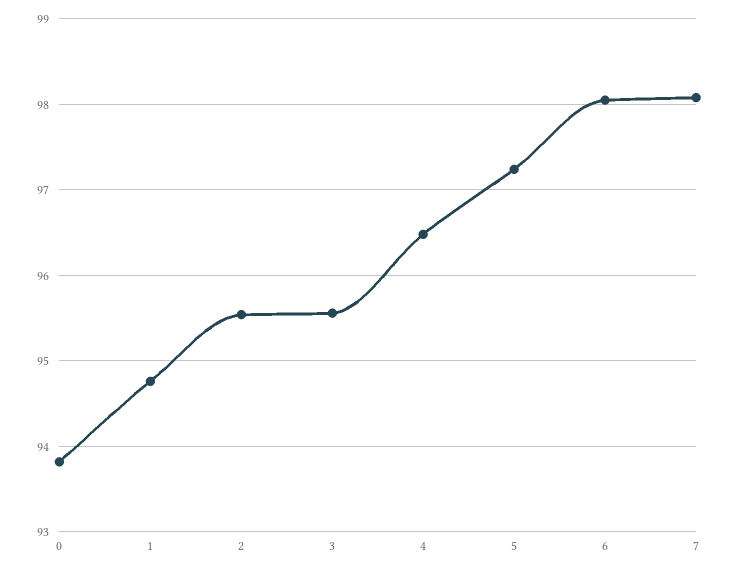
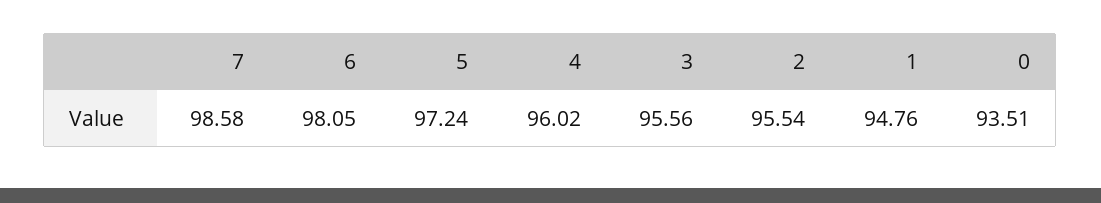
  {
-   "0": 93.8,
+   "0": 93.51,
    "1": 94.76,
    "2": 95.54,
    "3": 95.56,
-   "4": 96.5,
+   "4": 96.02,
    "5": 97.24,
    "6": 98.05,
-   "7": 98.1
+   "7": 98.58
  }

